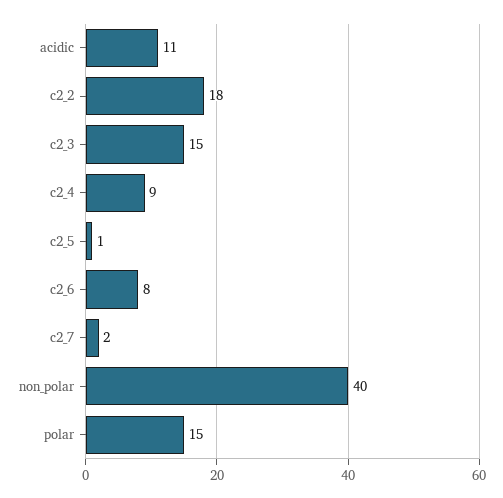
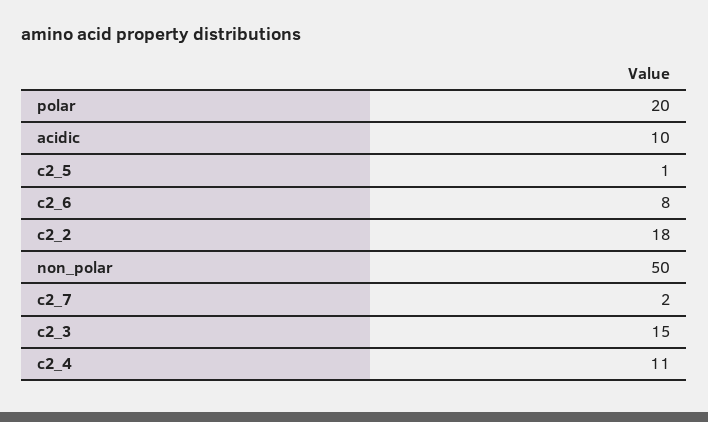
  {
-   "acidic": 11,
+   "acidic": 10,
    "c2_2": 18,
    "c2_3": 15,
-   "c2_4": 9,
+   "c2_4": 11,
    "c2_5": 1,
    "c2_6": 8,
    "c2_7": 2,
-   "non_polar": 40,
+   "non_polar": 50,
-   "polar": 15
+   "polar": 20
  }

